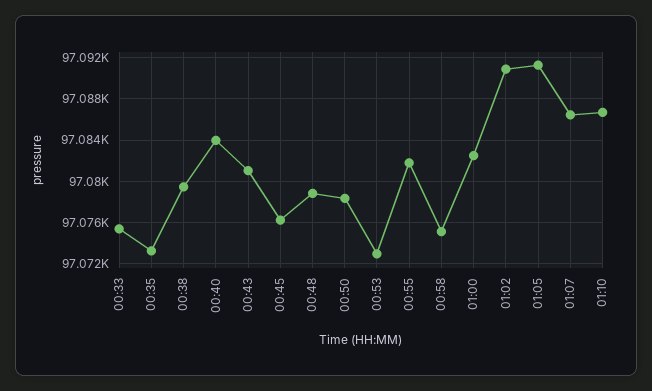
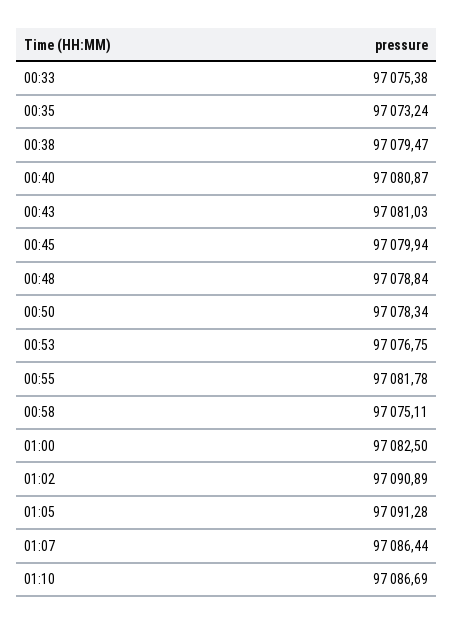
  {
    "00:33": 97075.38,
    "00:35": 97073.24,
    "00:38": 97079.47,
-   "00:40": 97084,
+   "00:40": 97080.87,
    "00:43": 97081.03,
-   "00:45": 97076,
+   "00:45": 97079.94,
    "00:48": 97078.84,
    "00:50": 97078.34,
-   "00:53": 97073,
+   "00:53": 97076.75,
    "00:55": 97081.78,
    "00:58": 97075.11,
    "01:00": 97082.5,
    "01:02": 97090.89,
    "01:05": 97091.28,
    "01:07": 97086.44,
    "01:10": 97086.69
  }

